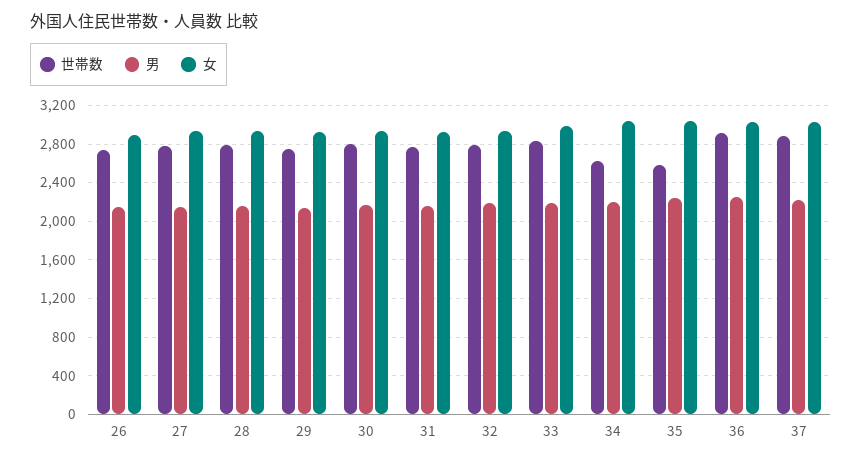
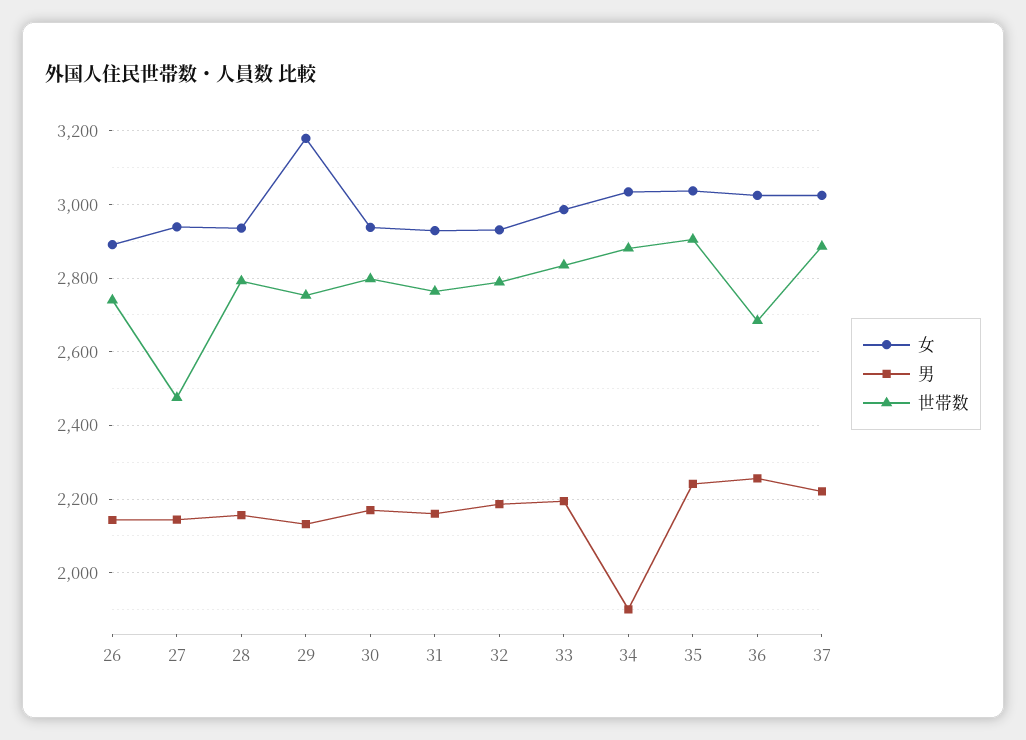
  {
    "世帯数": {
      "26": 2740,
-     "27": 2800,
+     "27": 2480,
      "28": 2800,
      "29": 2760,
      "30": 2800,
      "31": 2760,
      "32": 2780,
      "33": 2840,
-     "34": 2600,
+     "34": 2880,
-     "35": 2600,
+     "35": 2900,
-     "36": 2900,
+     "36": 2680,
      "37": 2880
    },
    "男": {
      "26": 2140,
      "27": 2140,
      "28": 2160,
      "29": 2140,
      "30": 2180,
      "31": 2160,
      "32": 2180,
      "33": 2200,
-     "34": 2200,
+     "34": 1900,
      "35": 2240,
      "36": 2260,
      "37": 2220
    },
    "女": {
      "26": 2900,
      "27": 2940,
      "28": 2940,
-     "29": 2900,
+     "29": 3180,
      "30": 2940,
      "31": 2920,
      "32": 2940,
      "33": 2980,
      "34": 3040,
      "35": 3040,
      "36": 3020,
      "37": 3020
    }
  }

